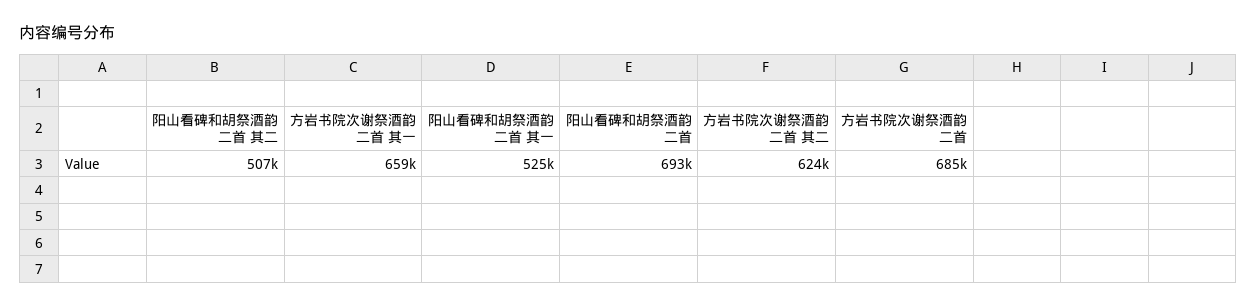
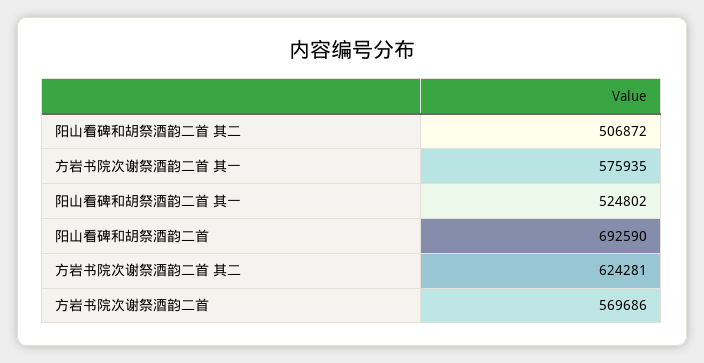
  {
    "阳山看碑和胡祭酒韵二首 其二": 506872,
-   "方岩书院次谢祭酒韵二首 其一": 659000,
+   "方岩书院次谢祭酒韵二首 其一": 575935,
    "阳山看碑和胡祭酒韵二首 其一": 524802,
    "阳山看碑和胡祭酒韵二首": 692590,
    "方岩书院次谢祭酒韵二首 其二": 624281,
-   "方岩书院次谢祭酒韵二首": 685000
+   "方岩书院次谢祭酒韵二首": 569686
  }

